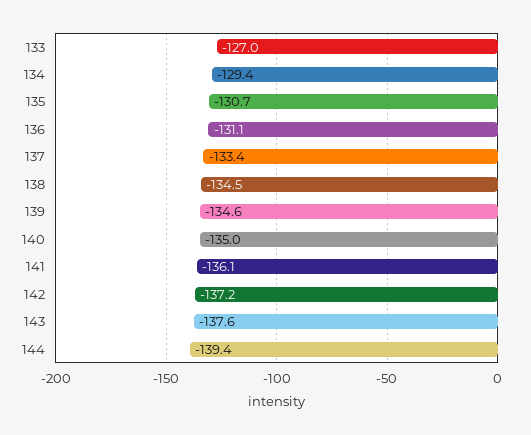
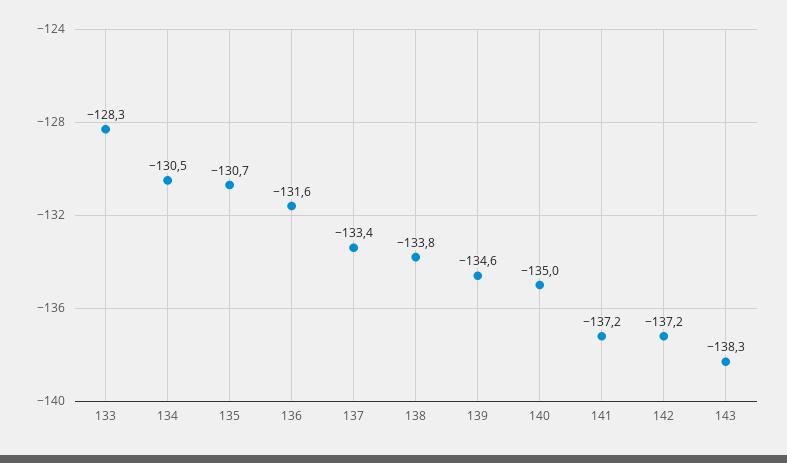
  {
-   "133": -127,
+   "133": -128.3,
-   "134": -129.4,
+   "134": -130.5,
    "135": -130.7,
-   "136": -131.1,
+   "136": -131.6,
    "137": -133.4,
-   "138": -134.5,
+   "138": -133.8,
    "139": -134.6,
    "140": -135,
-   "141": -136.1,
+   "141": -137.2,
    "142": -137.2,
-   "143": -137.6,
+   "143": -138.3
-   "144": -139.4
  }

